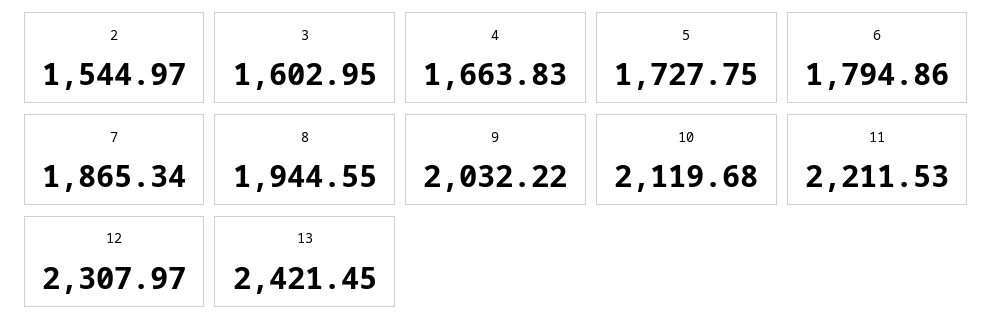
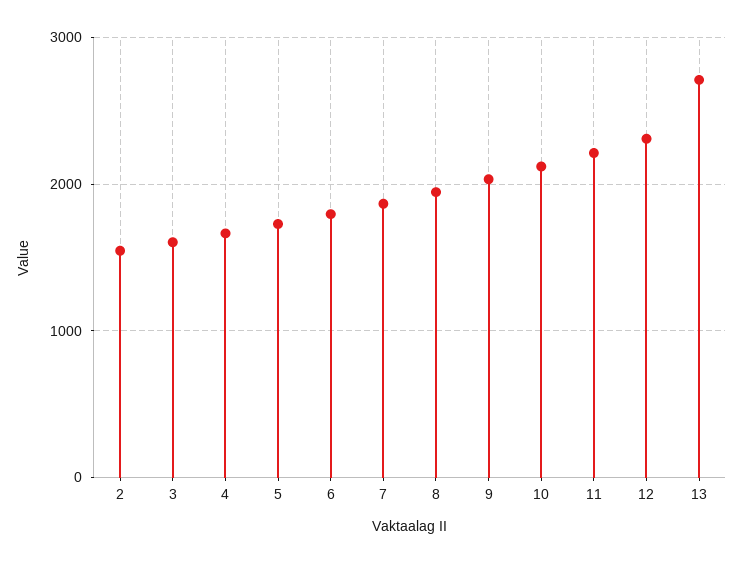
  {
    "2": 1544.97,
    "3": 1602.95,
    "4": 1663.83,
    "5": 1727.75,
    "6": 1794.86,
    "7": 1865.34,
    "8": 1944.55,
    "9": 2032.22,
    "10": 2119.68,
    "11": 2211.53,
    "12": 2307.97,
-   "13": 2421.45
+   "13": 2700
  }

